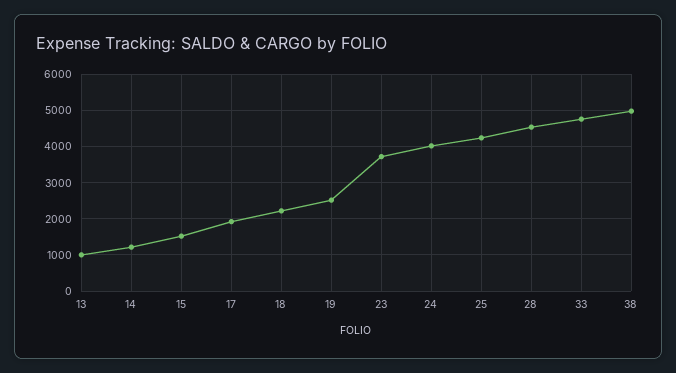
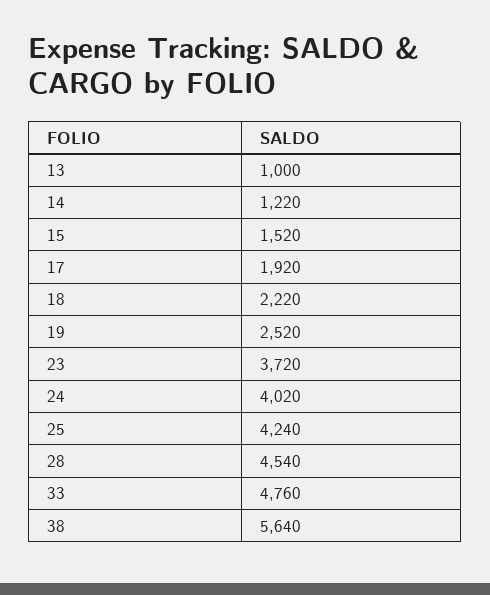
  {
    "13": 1000,
    "14": 1220,
    "15": 1520,
    "17": 1920,
    "18": 2220,
    "19": 2520,
    "23": 3720,
    "24": 4020,
    "25": 4240,
    "28": 4540,
    "33": 4760,
-   "38": 5000
+   "38": 5640
  }

